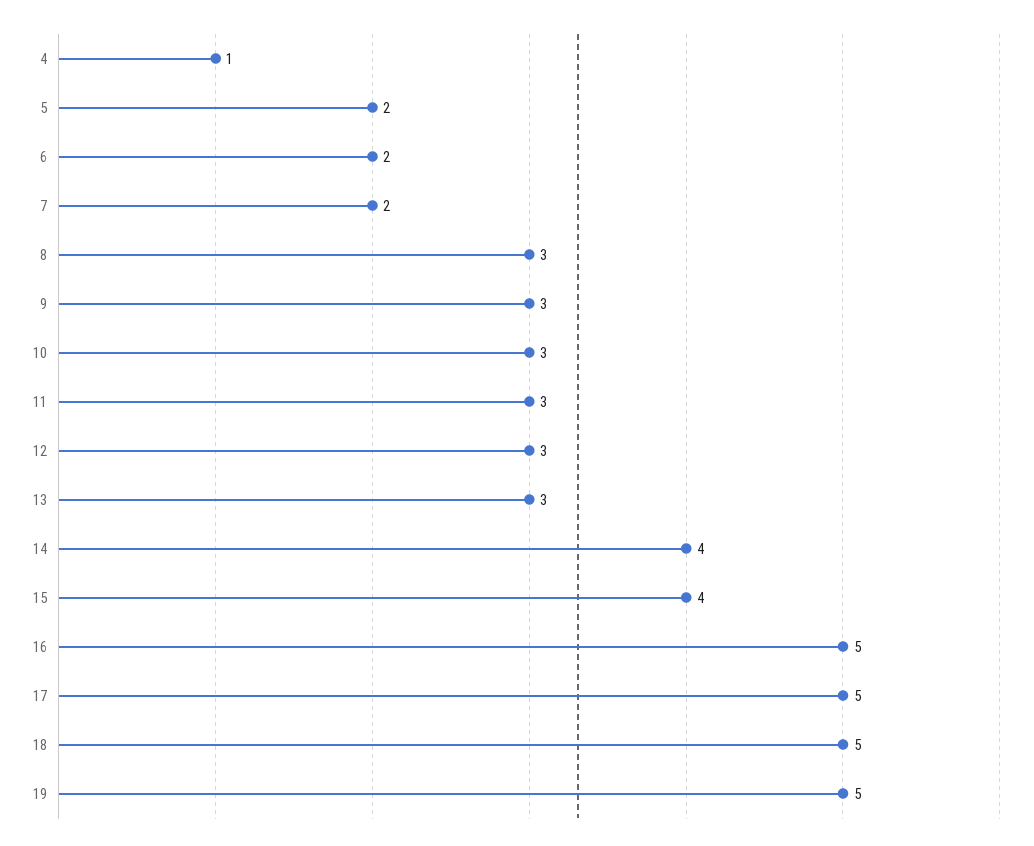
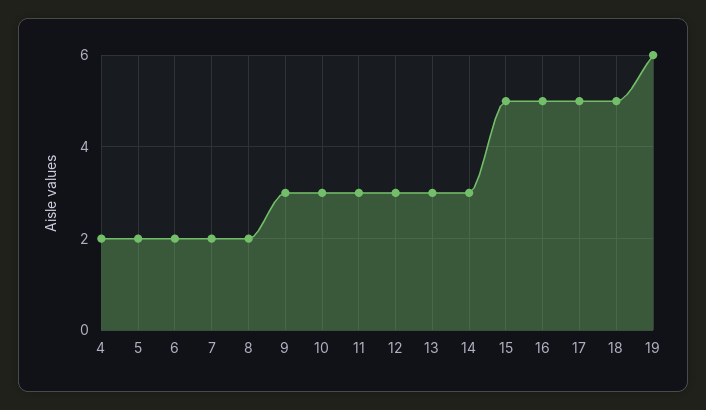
  {
-   "4": 1,
+   "4": 2,
    "5": 2,
    "6": 2,
    "7": 2,
-   "8": 3,
+   "8": 2,
    "9": 3,
    "10": 3,
    "11": 3,
    "12": 3,
    "13": 3,
-   "14": 4,
+   "14": 3,
-   "15": 4,
+   "15": 5,
    "16": 5,
    "17": 5,
    "18": 5,
-   "19": 5
+   "19": 6
  }

